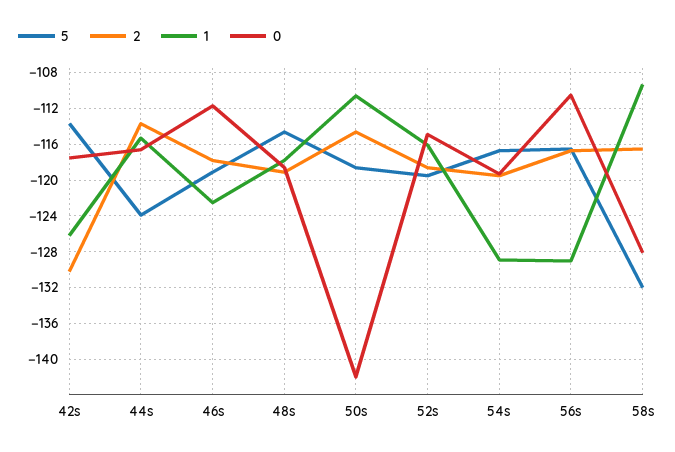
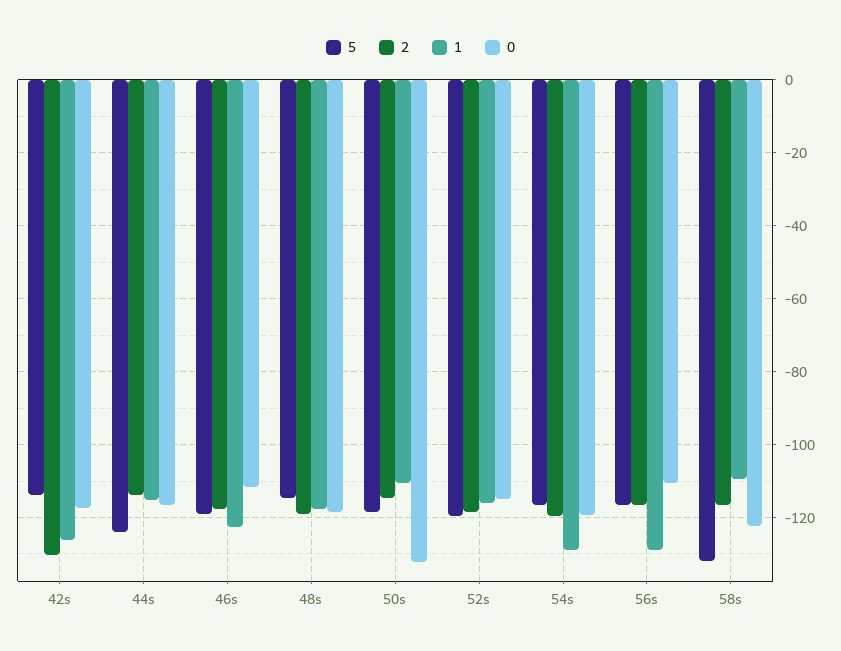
  {
    "5": {
      "42s": -114,
      "44s": -124,
      "46s": -119,
      "48s": -115,
      "50s": -119,
      "52s": -120,
      "54s": -117,
      "56s": -117,
      "58s": -132
    },
    "2": {
      "42s": -130,
      "44s": -114,
      "46s": -118,
      "48s": -119,
      "50s": -115,
      "52s": -119,
      "54s": -120,
      "56s": -117,
      "58s": -117
    },
    "1": {
      "42s": -126,
      "44s": -115,
      "46s": -123,
      "48s": -118,
      "50s": -111,
      "52s": -116,
      "54s": -129,
      "56s": -129,
      "58s": -109
    },
    "0": {
      "42s": -118,
      "44s": -117,
      "46s": -112,
      "48s": -119,
-     "50s": -142,
+     "50s": -132,
      "52s": -115,
      "54s": -119,
      "56s": -111,
-     "58s": -128
+     "58s": -122
    }
  }

